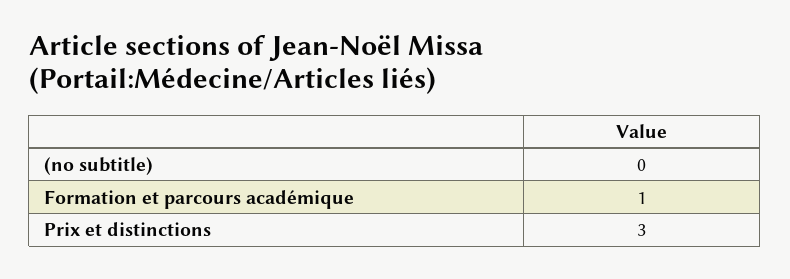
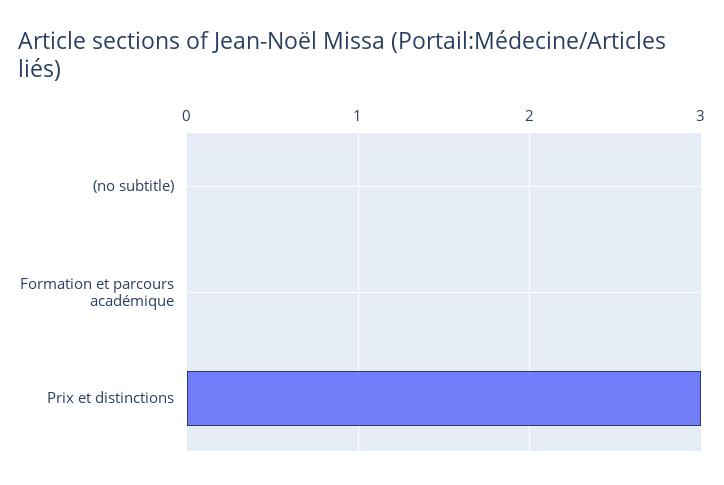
  {
    "(no subtitle)": 0,
-   "Formation et parcours académique": 1,
+   "Formation et parcours académique": 0,
    "Prix et distinctions": 3
  }

